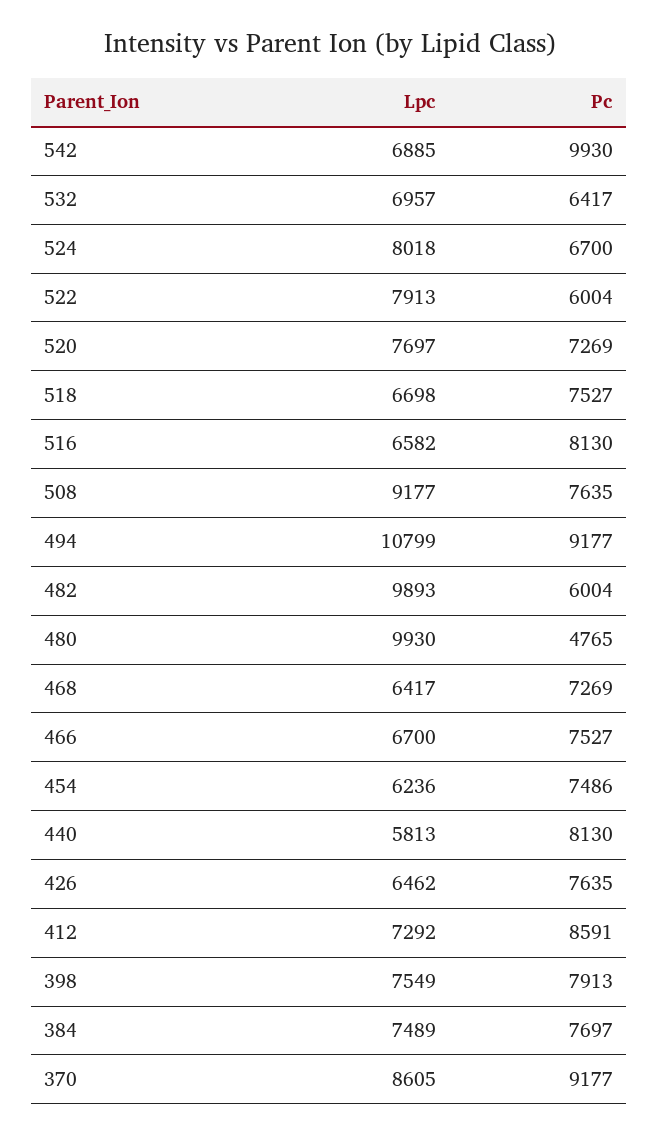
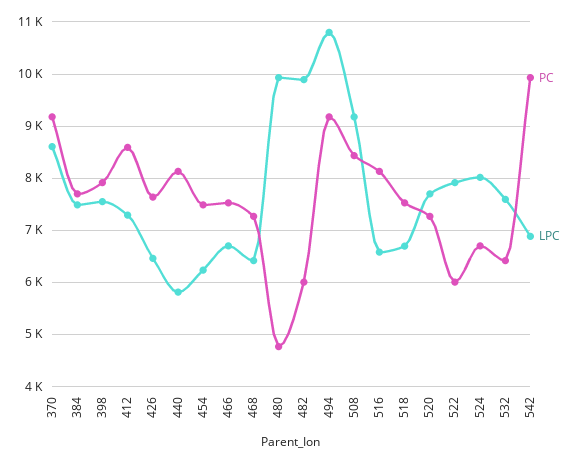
  {
    "Lpc": {
      "542": 6885,
-     "532": 6957,
+     "532": 7600,
      "524": 8018,
      "522": 7913,
      "520": 7697,
      "518": 6698,
      "516": 6582,
      "508": 9177,
      "494": 10799,
      "482": 9893,
      "480": 9930,
      "468": 6417,
      "466": 6700,
      "454": 6236,
      "440": 5813,
      "426": 6462,
      "412": 7292,
      "398": 7549,
      "384": 7489,
      "370": 8605
    },
    "Pc": {
      "542": 9930,
      "532": 6417,
      "524": 6700,
      "522": 6004,
      "520": 7269,
      "518": 7527,
      "516": 8130,
-     "508": 7635,
+     "508": 8400,
      "494": 9177,
      "482": 6004,
      "480": 4765,
      "468": 7269,
      "466": 7527,
      "454": 7486,
      "440": 8130,
      "426": 7635,
      "412": 8591,
      "398": 7913,
      "384": 7697,
      "370": 9177
    }
  }

